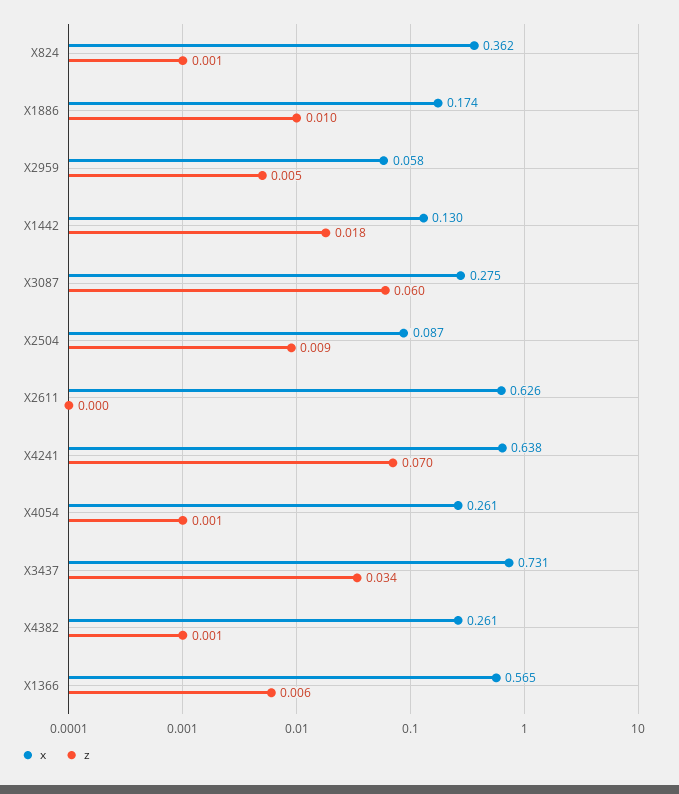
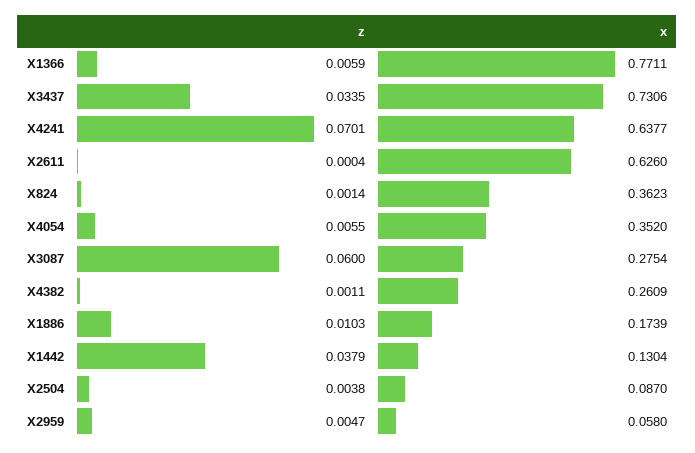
  {
    "x": {
      "X824": 0.3623,
      "X1886": 0.1739,
      "X2959": 0.058,
      "X1442": 0.1304,
      "X3087": 0.2754,
      "X2504": 0.087,
      "X2611": 0.626,
      "X4241": 0.6377,
-     "X4054": 0.261,
+     "X4054": 0.352,
      "X3437": 0.7306,
      "X4382": 0.2609,
-     "X1366": 0.565
+     "X1366": 0.7711
    },
    "z": {
      "X824": 0.0014,
      "X1886": 0.0103,
      "X2959": 0.0047,
-     "X1442": 0.018,
+     "X1442": 0.0379,
      "X3087": 0.06,
-     "X2504": 0.009,
+     "X2504": 0.0038,
      "X2611": 0.0004,
      "X4241": 0.0701,
-     "X4054": 0.001,
+     "X4054": 0.0055,
      "X3437": 0.0335,
      "X4382": 0.0011,
      "X1366": 0.0059
    }
  }

